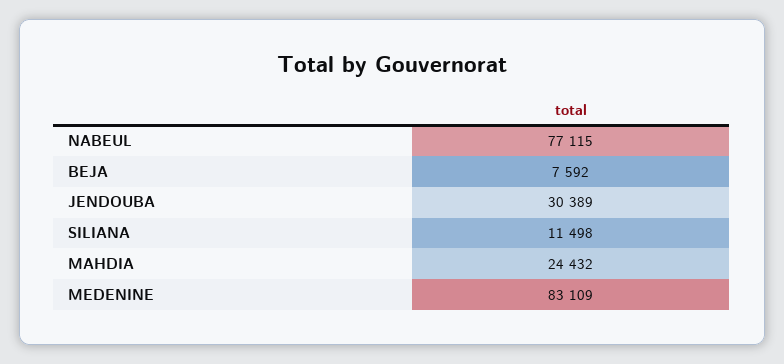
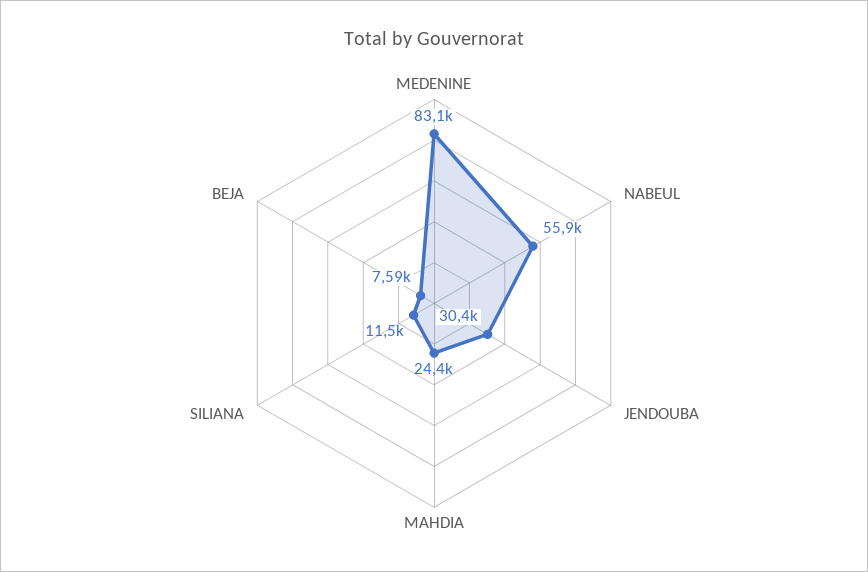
  {
-   "NABEUL": 77115,
+   "NABEUL": 55900,
    "BEJA": 7592,
    "JENDOUBA": 30389,
    "SILIANA": 11498,
    "MAHDIA": 24432,
    "MEDENINE": 83109
  }

